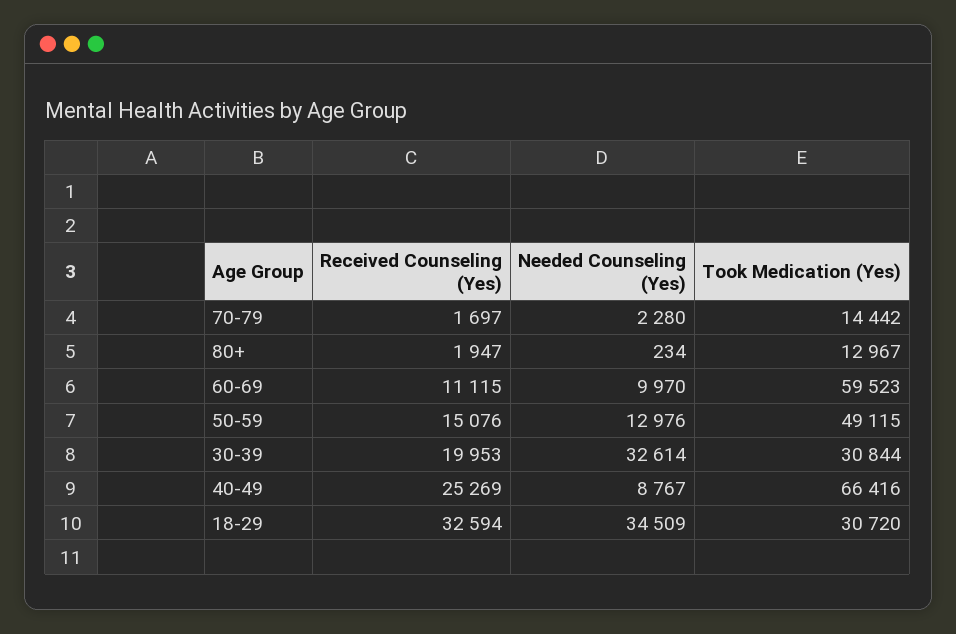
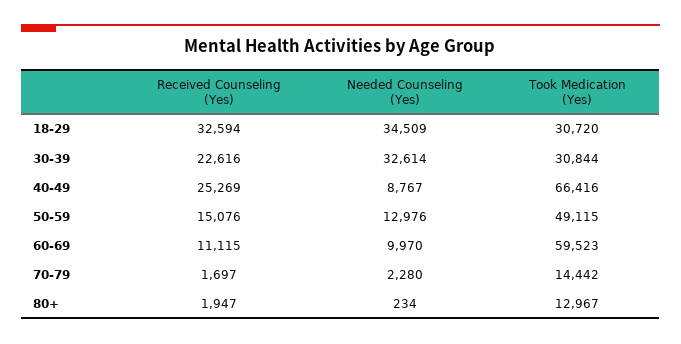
  {
    "Received Counseling (Yes)": {
      "70-79": 1697,
      "80+": 1947,
      "60-69": 11115,
      "50-59": 15076,
-     "30-39": 19953,
+     "30-39": 22616,
      "40-49": 25269,
      "18-29": 32594
    },
    "Needed Counseling (Yes)": {
      "70-79": 2280,
      "80+": 234,
      "60-69": 9970,
      "50-59": 12976,
      "30-39": 32614,
      "40-49": 8767,
      "18-29": 34509
    },
    "Took Medication (Yes)": {
      "70-79": 14442,
      "80+": 12967,
      "60-69": 59523,
      "50-59": 49115,
      "30-39": 30844,
      "40-49": 66416,
      "18-29": 30720
    }
  }

